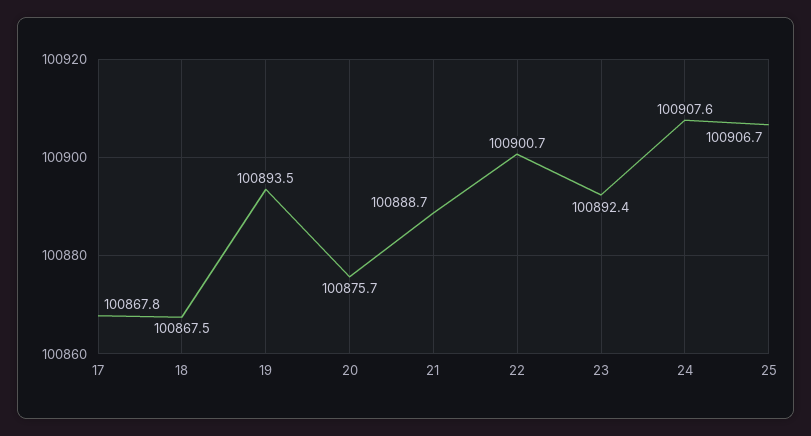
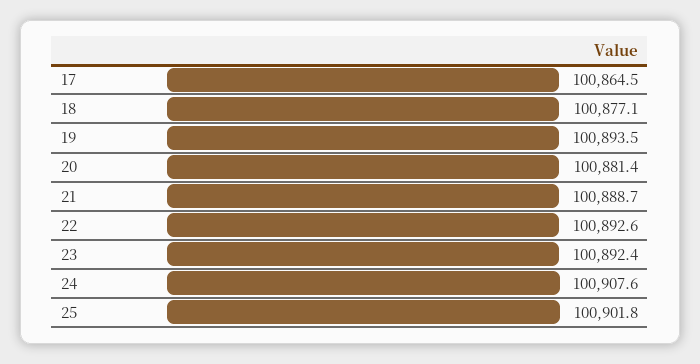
  {
-   "17": 100867.8,
+   "17": 100864.5,
-   "18": 100867.5,
+   "18": 100877.1,
    "19": 100893.5,
-   "20": 100875.7,
+   "20": 100881.4,
    "21": 100888.7,
-   "22": 100900.7,
+   "22": 100892.6,
    "23": 100892.4,
    "24": 100907.6,
-   "25": 100906.7
+   "25": 100901.8
  }

